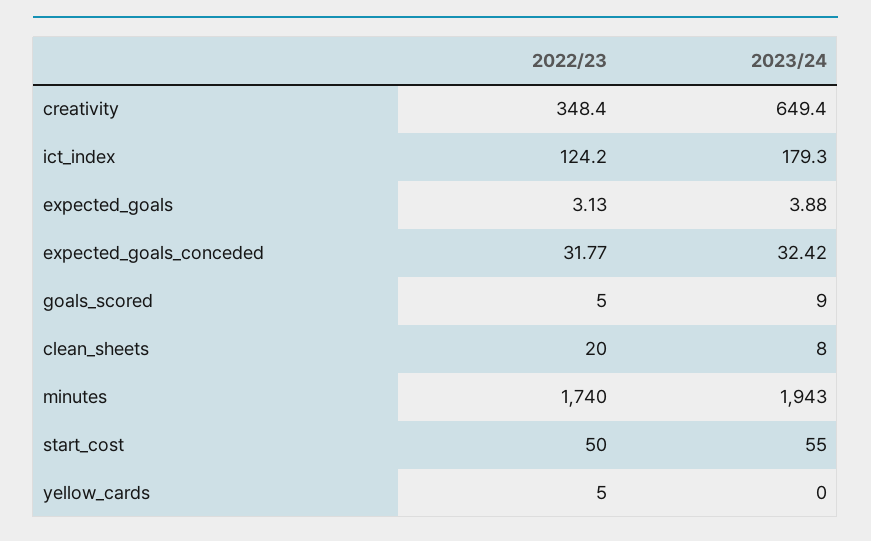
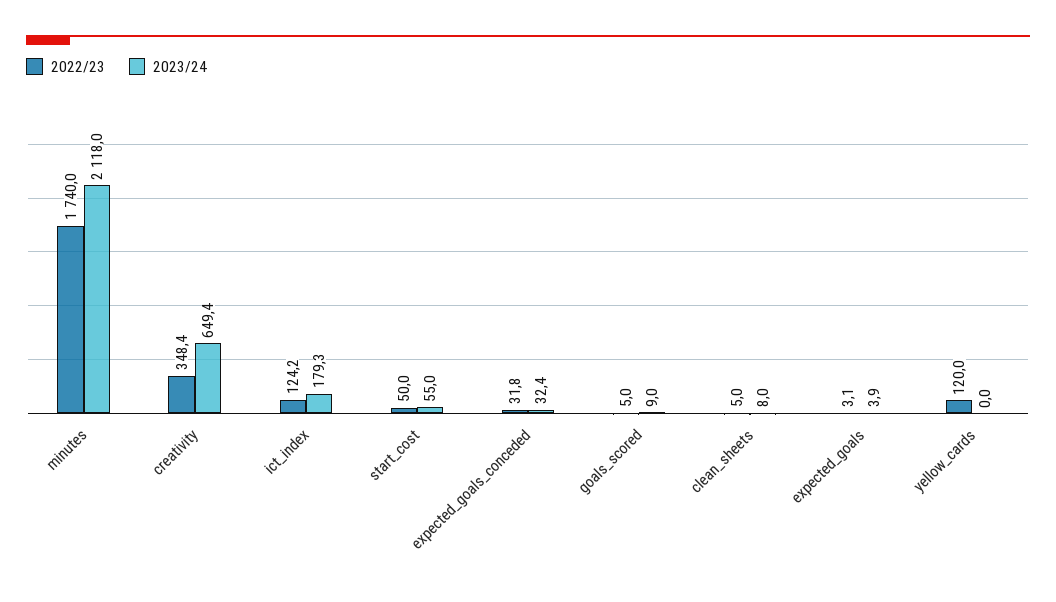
  {
    "2022/23": {
      "creativity": 348.4,
      "ict_index": 124.2,
      "expected_goals": 3.13,
      "expected_goals_conceded": 31.77,
      "goals_scored": 5,
-     "clean_sheets": 20,
+     "clean_sheets": 5,
      "minutes": 1740,
      "start_cost": 50,
-     "yellow_cards": 5
+     "yellow_cards": 120
    },
    "2023/24": {
      "creativity": 649.4,
      "ict_index": 179.3,
      "expected_goals": 3.88,
      "expected_goals_conceded": 32.42,
      "goals_scored": 9,
      "clean_sheets": 8,
-     "minutes": 1943,
+     "minutes": 2118,
      "start_cost": 55,
      "yellow_cards": 0
    }
  }

